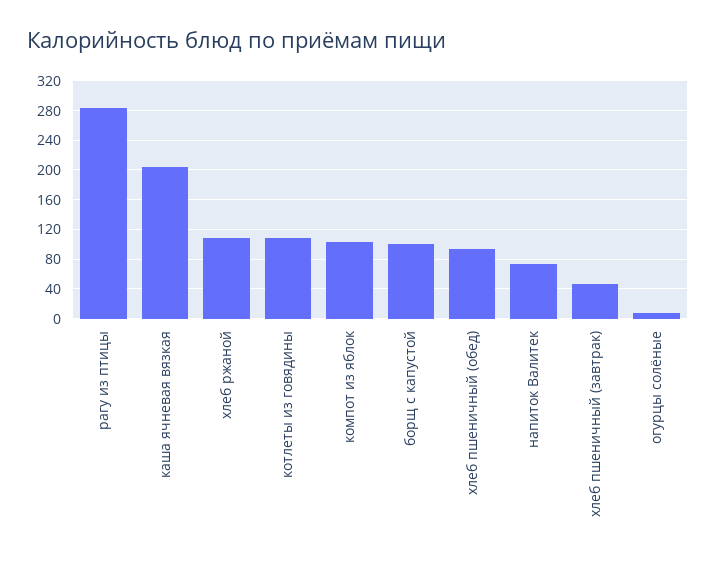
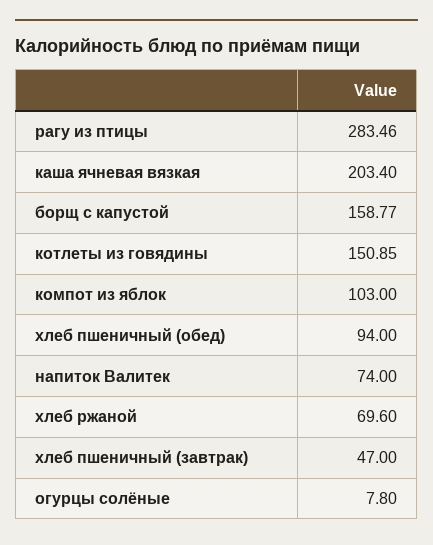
  {
    "рагу из птицы": 283.46,
    "каша ячневая вязкая": 203.4,
-   "хлеб ржаной": 110,
+   "хлеб ржаной": 69.6,
-   "котлеты из говядины": 110,
+   "котлеты из говядины": 150.85,
    "компот из яблок": 103,
-   "борщ с капустой": 100,
+   "борщ с капустой": 158.77,
    "хлеб пшеничный (обед)": 94,
    "напиток Валитек": 74,
    "хлеб пшеничный (завтрак)": 47,
    "огурцы солёные": 7.8
  }

